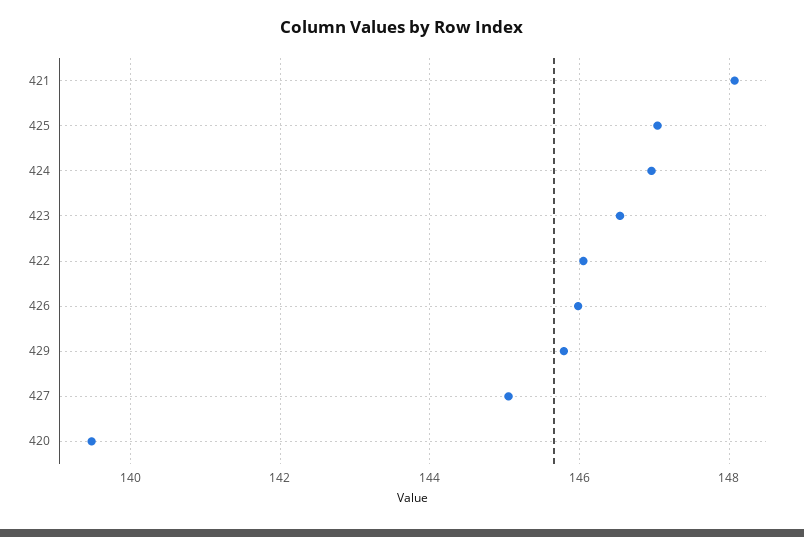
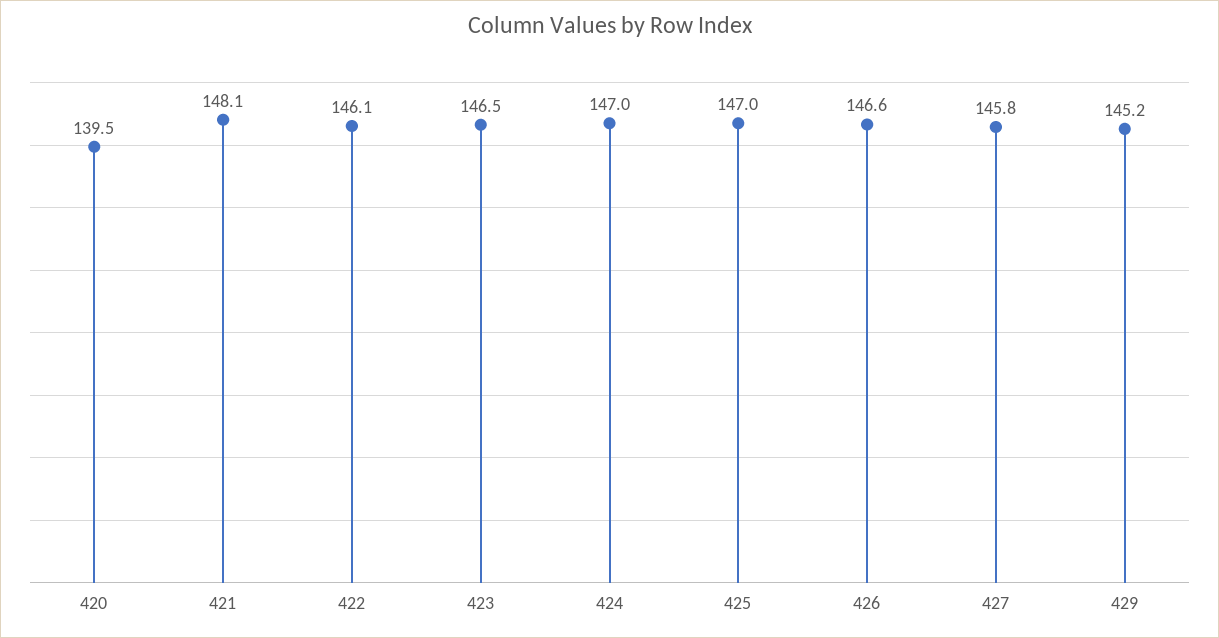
  {
    "421": 148.1,
    "425": 147,
    "424": 147,
    "423": 146.5,
    "422": 146.1,
-   "426": 146,
+   "426": 146.6,
-   "429": 145.8,
+   "429": 145.2,
-   "427": 145,
+   "427": 145.8,
    "420": 139.5
  }

